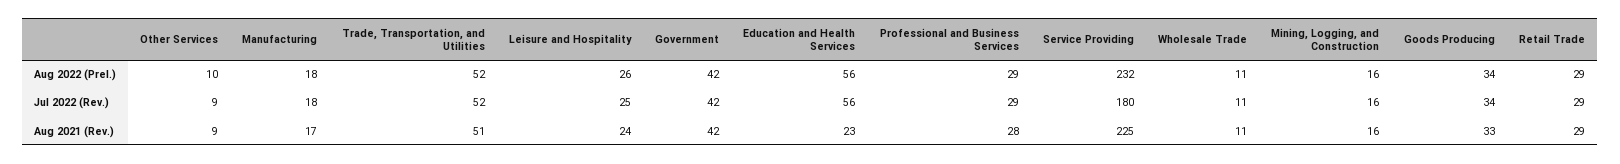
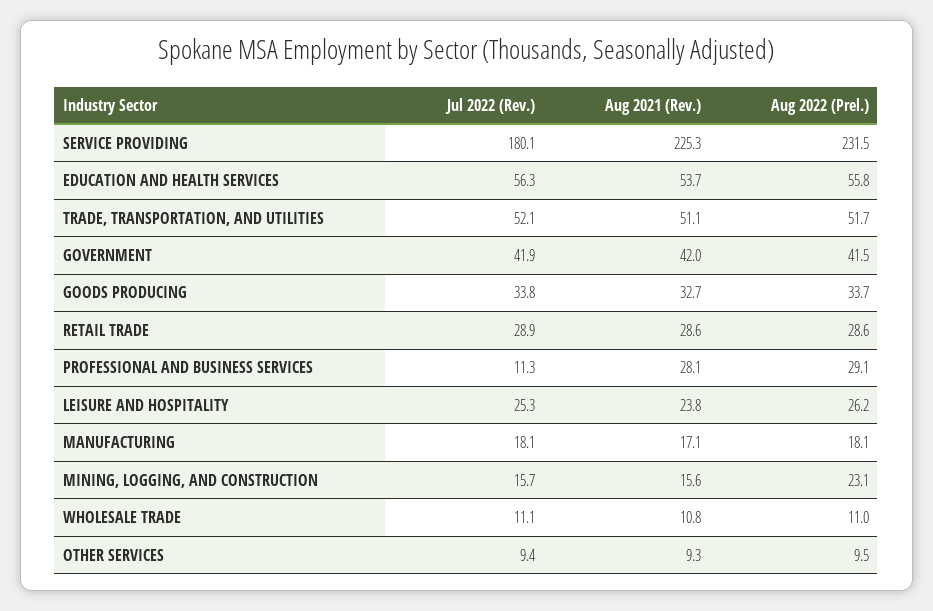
  {
    "Other Services": {
      "Aug 2022 (Prel.)": 9.5,
      "Jul 2022 (Rev.)": 9.4,
      "Aug 2021 (Rev.)": 9.3
    },
    "Manufacturing": {
      "Aug 2022 (Prel.)": 18.1,
      "Jul 2022 (Rev.)": 18.1,
      "Aug 2021 (Rev.)": 17.1
    },
    "Trade, Transportation, and Utilities": {
      "Aug 2022 (Prel.)": 51.7,
      "Jul 2022 (Rev.)": 52.1,
      "Aug 2021 (Rev.)": 51.1
    },
    "Leisure and Hospitality": {
      "Aug 2022 (Prel.)": 26.2,
      "Jul 2022 (Rev.)": 25.3,
      "Aug 2021 (Rev.)": 23.8
    },
    "Government": {
      "Aug 2022 (Prel.)": 41.5,
      "Jul 2022 (Rev.)": 41.9,
      "Aug 2021 (Rev.)": 42
    },
    "Education and Health Services": {
      "Aug 2022 (Prel.)": 55.8,
      "Jul 2022 (Rev.)": 56.3,
-     "Aug 2021 (Rev.)": 23
+     "Aug 2021 (Rev.)": 53.7
    },
    "Professional and Business Services": {
      "Aug 2022 (Prel.)": 29.1,
-     "Jul 2022 (Rev.)": 29,
+     "Jul 2022 (Rev.)": 11.3,
      "Aug 2021 (Rev.)": 28.1
    },
    "Service Providing": {
      "Aug 2022 (Prel.)": 231.5,
      "Jul 2022 (Rev.)": 180.1,
      "Aug 2021 (Rev.)": 225.3
    },
    "Wholesale Trade": {
      "Aug 2022 (Prel.)": 11,
      "Jul 2022 (Rev.)": 11.1,
      "Aug 2021 (Rev.)": 10.8
    },
    "Mining, Logging, and Construction": {
-     "Aug 2022 (Prel.)": 16,
+     "Aug 2022 (Prel.)": 23.1,
      "Jul 2022 (Rev.)": 15.7,
      "Aug 2021 (Rev.)": 15.6
    },
    "Goods Producing": {
      "Aug 2022 (Prel.)": 33.7,
      "Jul 2022 (Rev.)": 33.8,
      "Aug 2021 (Rev.)": 32.7
    },
    "Retail Trade": {
      "Aug 2022 (Prel.)": 28.6,
      "Jul 2022 (Rev.)": 28.9,
      "Aug 2021 (Rev.)": 28.6
    }
  }

